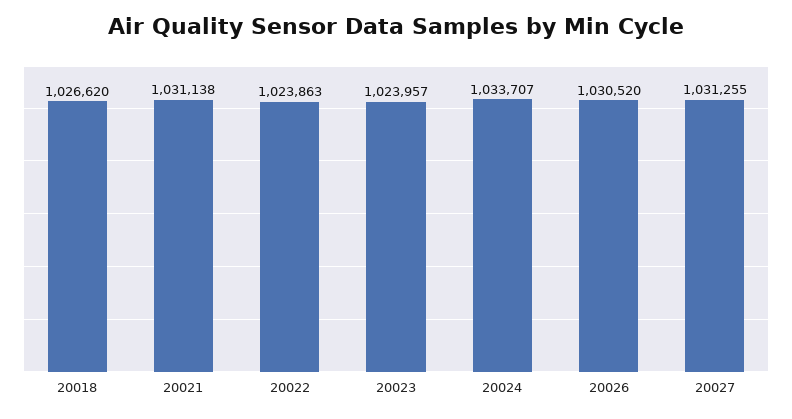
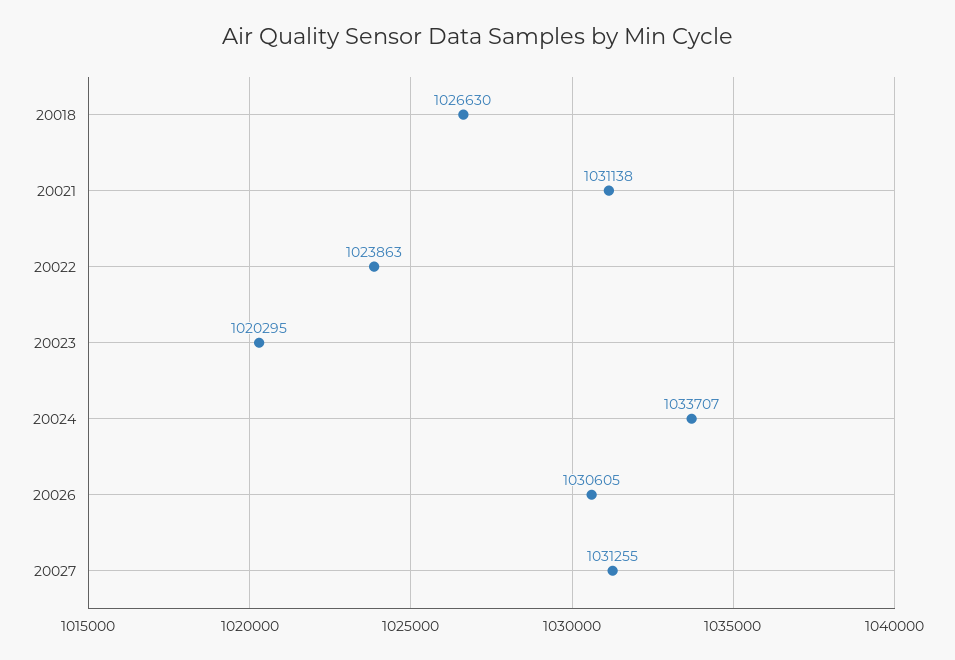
  {
-   "20018": 1026620,
+   "20018": 1026630,
    "20021": 1031138,
    "20022": 1023863,
-   "20023": 1023957,
+   "20023": 1020295,
    "20024": 1033707,
-   "20026": 1030520,
+   "20026": 1030605,
    "20027": 1031255
  }

